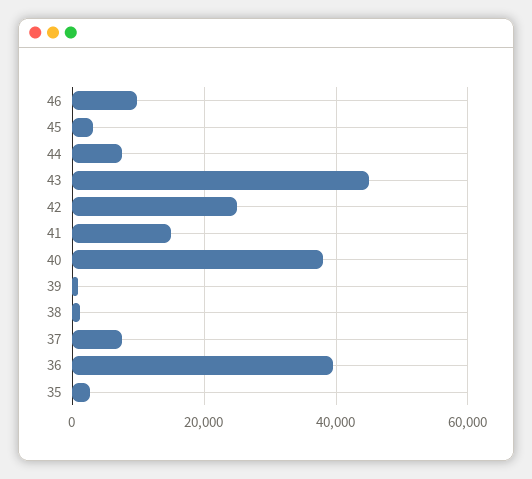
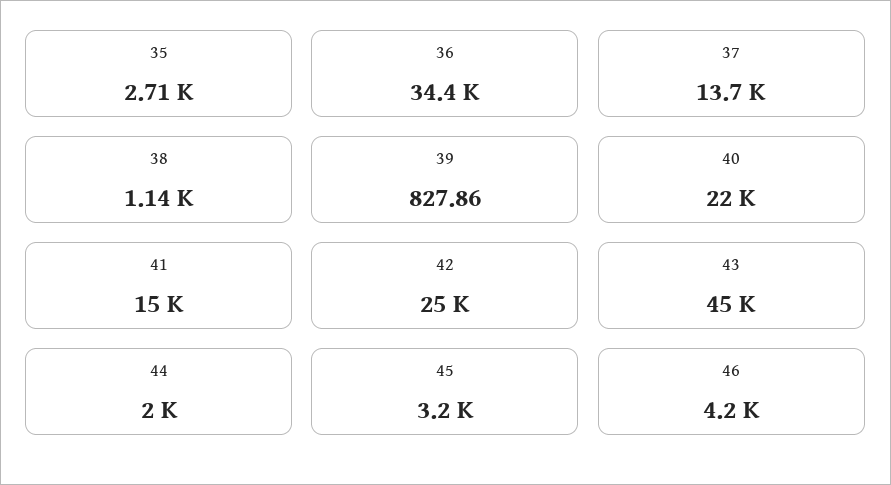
  {
-   "46": 10000,
+   "46": 4200,
    "45": 3200,
-   "44": 8000,
+   "44": 2000,
    "43": 45000,
    "42": 25000,
    "41": 15000,
-   "40": 38000,
+   "40": 22000,
    "39": 827.86,
    "38": 1140,
-   "37": 8000,
+   "37": 13700,
-   "36": 40000,
+   "36": 34400,
    "35": 2710
  }

